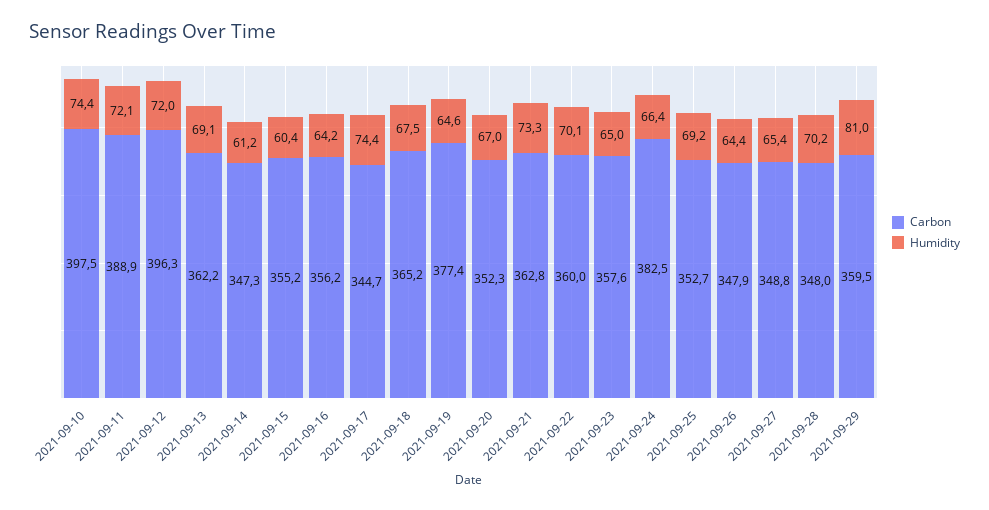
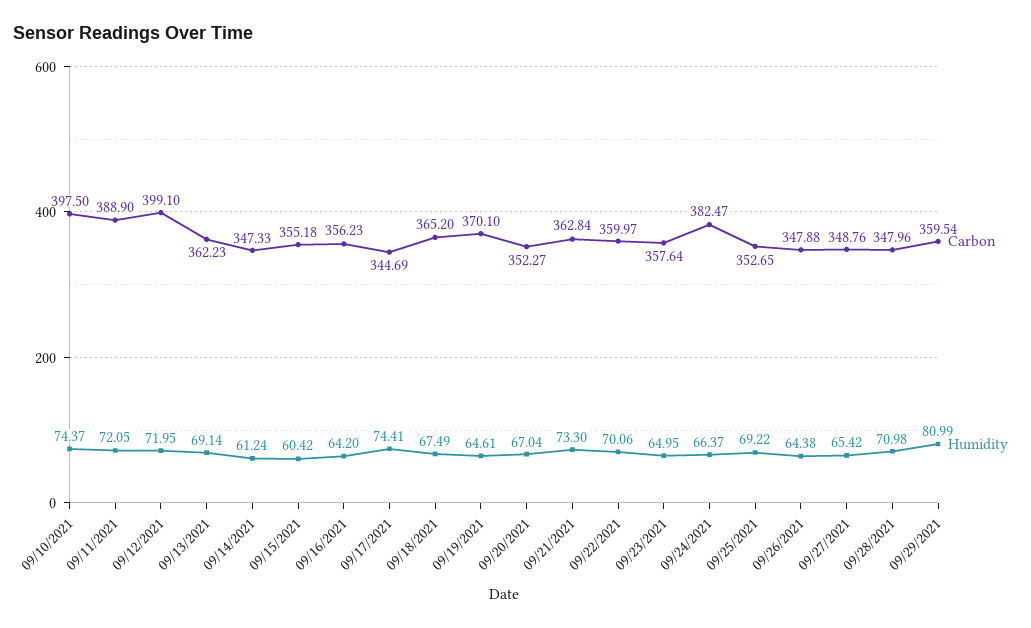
  {
    "Carbon": {
      "2021-09-10": 397.5,
      "2021-09-11": 388.9,
-     "2021-09-12": 396.3,
+     "2021-09-12": 399.1,
      "2021-09-13": 362.23,
      "2021-09-14": 347.33,
      "2021-09-15": 355.18,
      "2021-09-16": 356.23,
      "2021-09-17": 344.69,
      "2021-09-18": 365.2,
-     "2021-09-19": 377.4,
+     "2021-09-19": 370.1,
      "2021-09-20": 352.27,
      "2021-09-21": 362.84,
      "2021-09-22": 359.97,
      "2021-09-23": 357.64,
      "2021-09-24": 382.47,
      "2021-09-25": 352.65,
      "2021-09-26": 347.88,
      "2021-09-27": 348.76,
      "2021-09-28": 347.96,
      "2021-09-29": 359.54
    },
    "Humidity": {
      "2021-09-10": 74.37,
      "2021-09-11": 72.05,
      "2021-09-12": 71.95,
      "2021-09-13": 69.14,
      "2021-09-14": 61.24,
      "2021-09-15": 60.42,
      "2021-09-16": 64.2,
      "2021-09-17": 74.41,
      "2021-09-18": 67.49,
      "2021-09-19": 64.61,
      "2021-09-20": 67.04,
      "2021-09-21": 73.3,
      "2021-09-22": 70.06,
      "2021-09-23": 64.95,
      "2021-09-24": 66.37,
      "2021-09-25": 69.22,
      "2021-09-26": 64.38,
      "2021-09-27": 65.42,
-     "2021-09-28": 70.2,
+     "2021-09-28": 70.98,
      "2021-09-29": 80.99
    }
  }

